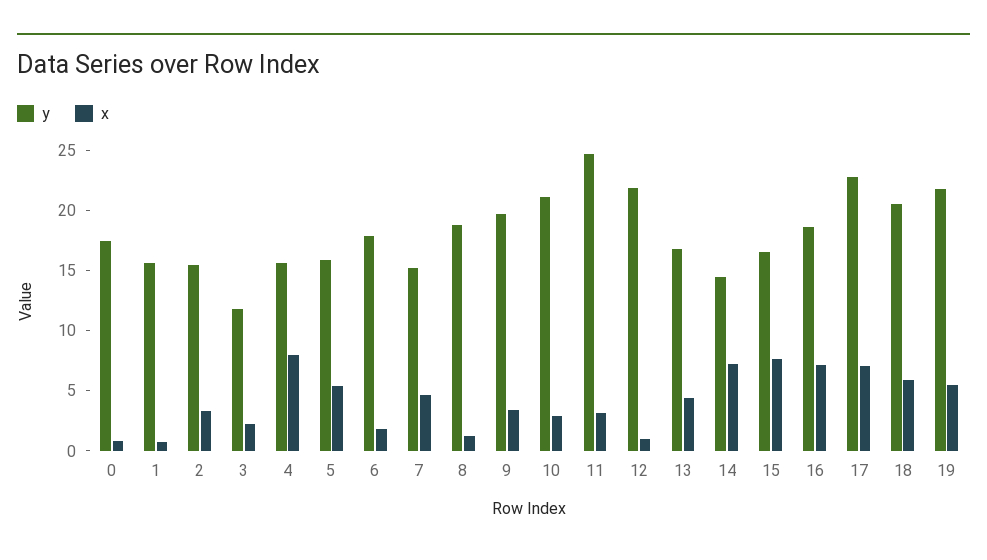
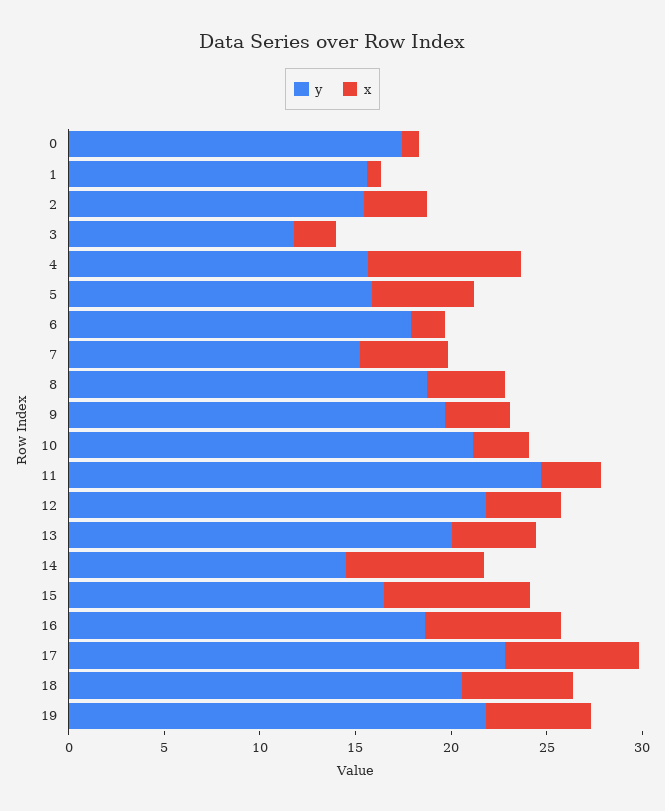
  {
    "y": {
      "0": 17,
      "1": 16,
      "2": 15,
      "3": 12,
      "4": 16,
      "5": 16,
      "6": 18,
      "7": 15,
      "8": 19,
      "9": 20,
      "10": 21,
      "11": 25,
      "12": 22,
-     "13": 17,
+     "13": 20,
      "14": 15,
      "15": 17,
      "16": 19,
      "17": 23,
      "18": 21,
      "19": 22
    },
    "x": {
      "0": 1,
      "1": 1,
      "2": 3,
      "3": 2,
      "4": 8,
      "5": 5,
      "6": 2,
      "7": 5,
-     "8": 1,
+     "8": 4,
      "9": 3,
      "10": 3,
      "11": 3,
-     "12": 1,
+     "12": 4,
      "13": 4,
      "14": 7,
      "15": 8,
      "16": 7,
      "17": 7,
      "18": 6,
      "19": 6
    }
  }

